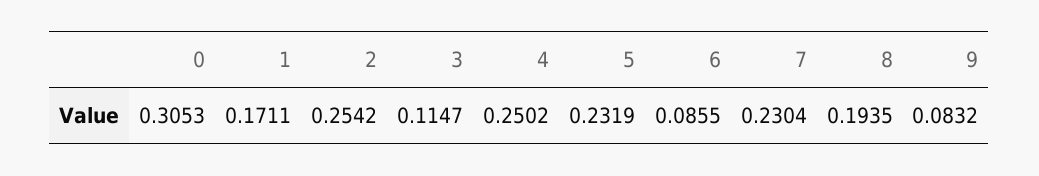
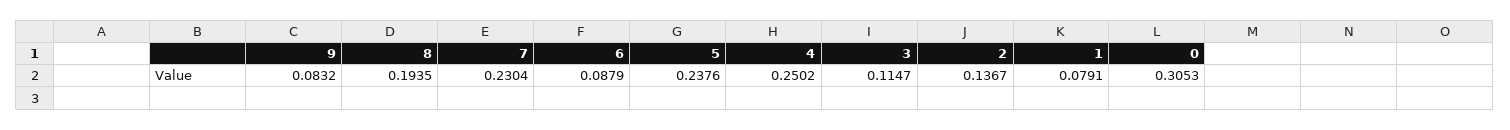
  {
    "0": 0.3053,
-   "1": 0.1711,
+   "1": 0.0791,
-   "2": 0.2542,
+   "2": 0.1367,
    "3": 0.1147,
    "4": 0.2502,
-   "5": 0.2319,
+   "5": 0.2376,
-   "6": 0.0855,
+   "6": 0.0879,
    "7": 0.2304,
    "8": 0.1935,
    "9": 0.0832
  }

